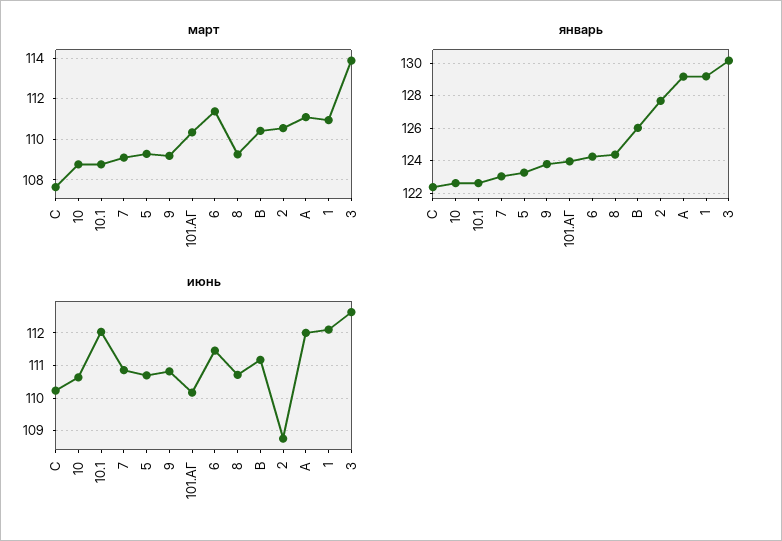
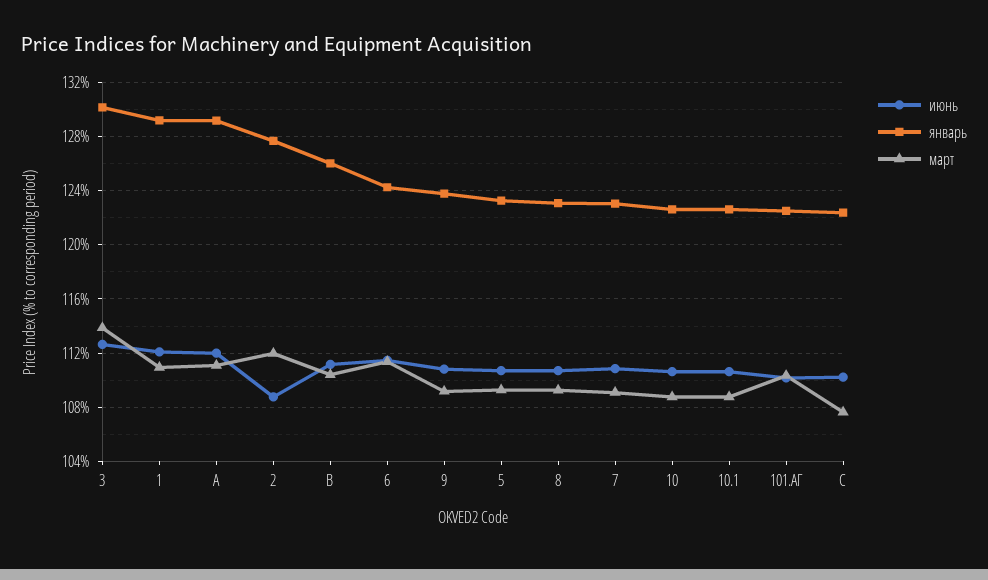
  {
    "март": {
      "C": 107.5,
      "10": 109,
      "10.1": 109,
      "7": 109,
      "5": 109.5,
      "9": 109,
      "101.АГ": 110.5,
      "6": 111.5,
      "8": 109.5,
      "B": 110.5,
-     "2": 110.5,
+     "2": 112,
      "A": 111,
      "1": 111,
      "3": 114
    },
    "январь": {
      "C": 122.5,
      "10": 122.5,
      "10.1": 122.5,
      "7": 123,
      "5": 123.5,
      "9": 124,
-     "101.АГ": 124,
+     "101.АГ": 122.5,
      "6": 124.5,
-     "8": 124.5,
+     "8": 123,
      "B": 126,
      "2": 127.5,
      "A": 129,
      "1": 129,
      "3": 130
    },
    "июнь": {
      "C": 110.2,
      "10": 110.6,
-     "10.1": 112,
+     "10.1": 110.5,
      "7": 110.8,
      "5": 110.8,
      "9": 110.8,
      "101.АГ": 110.2,
      "6": 111.4,
      "8": 110.8,
      "B": 111.2,
      "2": 108.8,
      "A": 112,
      "1": 112.2,
      "3": 112.6
    }
  }

